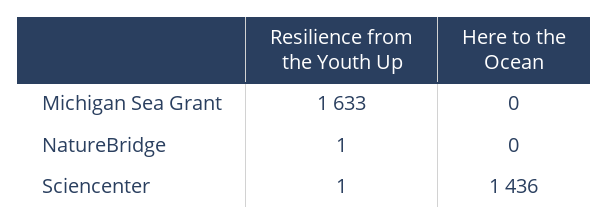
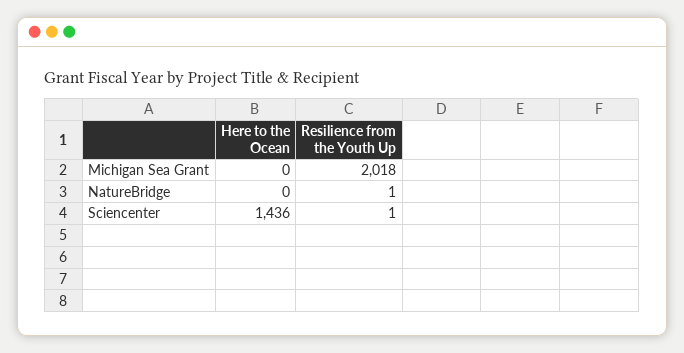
  {
    "Resilience from the Youth Up": {
-     "Michigan Sea Grant": 1633,
+     "Michigan Sea Grant": 2018,
      "NatureBridge": 1,
      "Sciencenter": 1
    },
    "Here to the Ocean": {
      "Michigan Sea Grant": 0,
      "NatureBridge": 0,
      "Sciencenter": 1436
    }
  }

